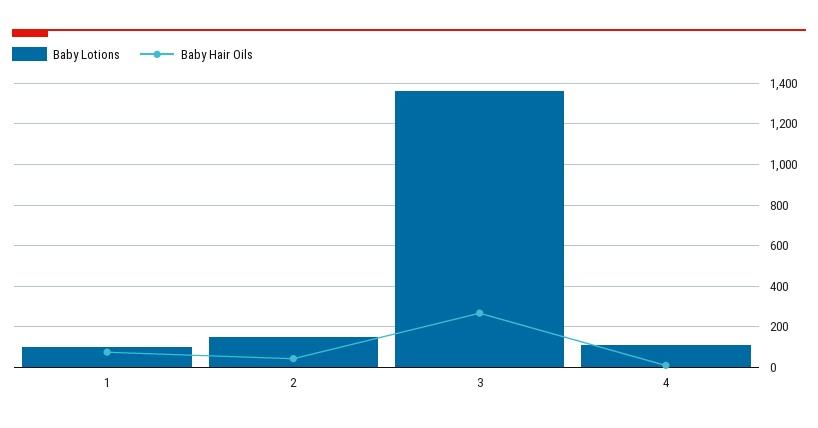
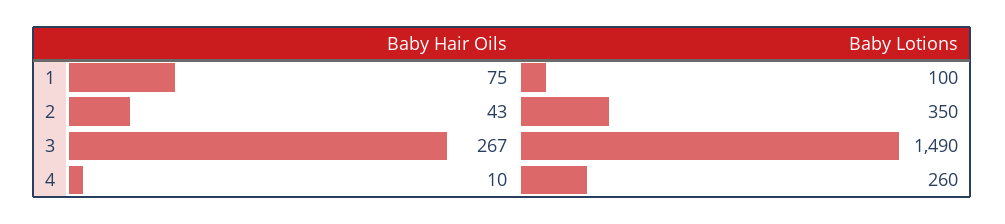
  {
    "Baby Lotions": {
      "1": 100,
-     "2": 150,
+     "2": 350,
-     "3": 1350,
+     "3": 1490,
-     "4": 100
+     "4": 260
    },
    "Baby Hair Oils": {
      "1": 75,
      "2": 43,
      "3": 267,
      "4": 10
    }
  }

